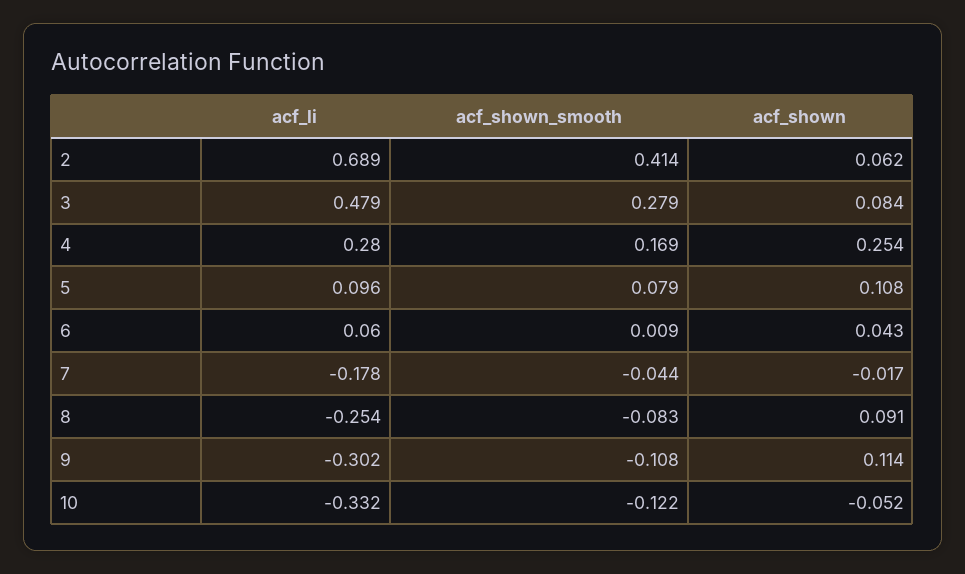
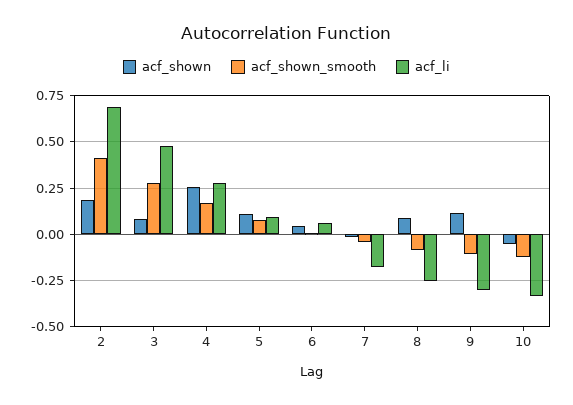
  {
    "acf_li": {
      "2": 0.689,
      "3": 0.479,
      "4": 0.28,
      "5": 0.096,
      "6": 0.06,
      "7": -0.178,
      "8": -0.254,
      "9": -0.302,
      "10": -0.332
    },
    "acf_shown_smooth": {
      "2": 0.414,
      "3": 0.279,
      "4": 0.169,
      "5": 0.079,
      "6": 0.009,
      "7": -0.044,
      "8": -0.083,
      "9": -0.108,
      "10": -0.122
    },
    "acf_shown": {
-     "2": 0.062,
+     "2": 0.2,
      "3": 0.084,
      "4": 0.254,
      "5": 0.108,
      "6": 0.043,
      "7": -0.017,
      "8": 0.091,
      "9": 0.114,
      "10": -0.052
    }
  }

